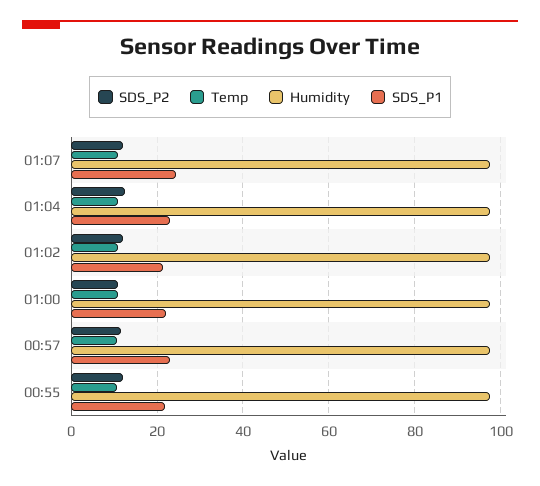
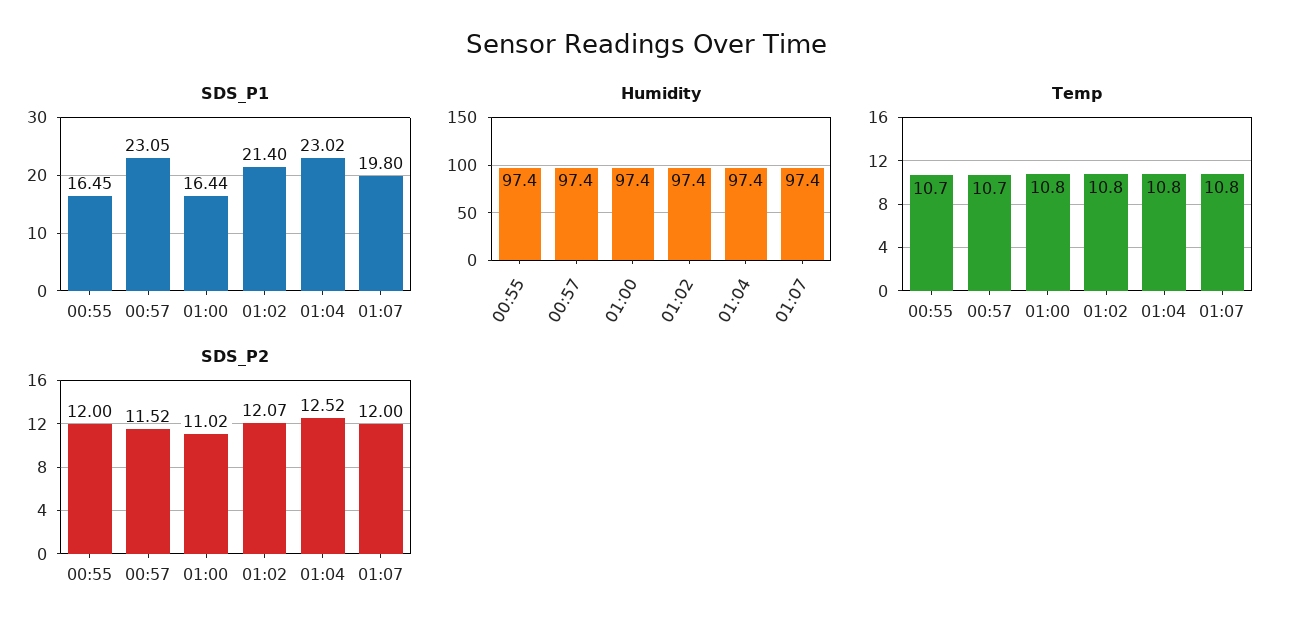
  {
    "SDS_P2": {
      "01:07": 12,
      "01:04": 12.52,
      "01:02": 12.07,
      "01:00": 11.02,
      "00:57": 11.52,
      "00:55": 12
    },
    "Temp": {
      "01:07": 10.8,
      "01:04": 10.8,
      "01:02": 10.8,
      "01:00": 10.8,
      "00:57": 10.7,
      "00:55": 10.7
    },
    "Humidity": {
      "01:07": 97.4,
      "01:04": 97.4,
      "01:02": 97.4,
      "01:00": 97.4,
      "00:57": 97.4,
      "00:55": 97.4
    },
    "SDS_P1": {
-     "01:07": 24,
+     "01:07": 19.8,
      "01:04": 23.02,
      "01:02": 21.4,
-     "01:00": 22,
+     "01:00": 16.44,
      "00:57": 23.05,
-     "00:55": 22
+     "00:55": 16.45
    }
  }

